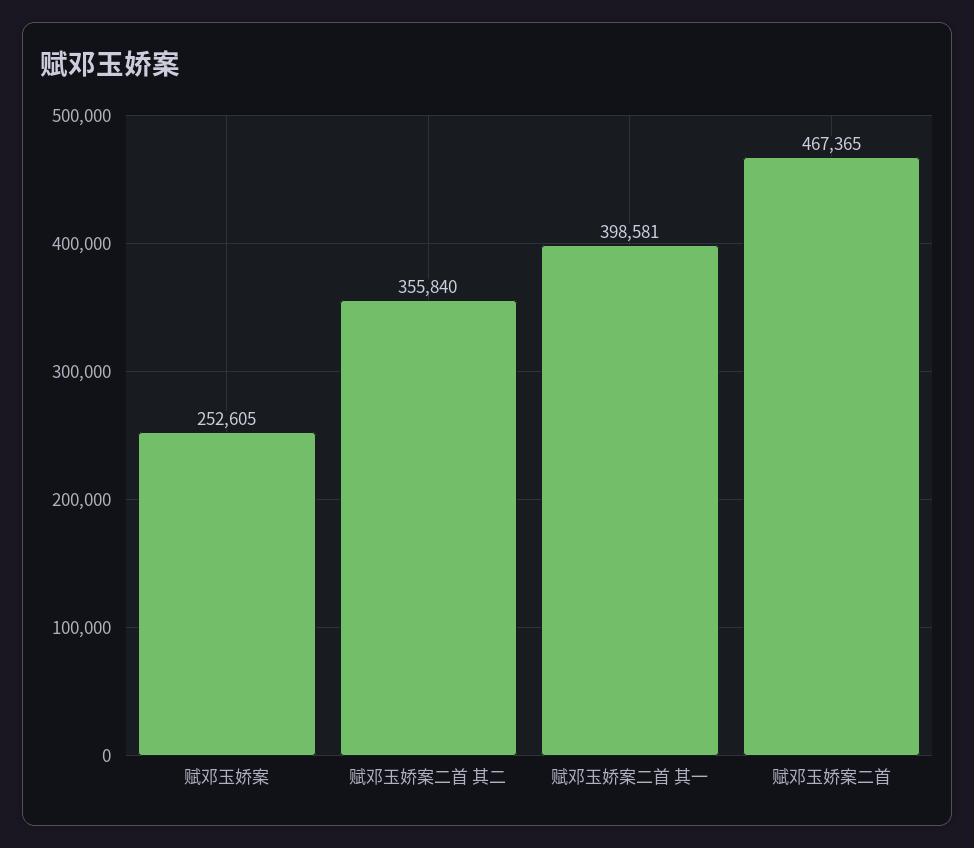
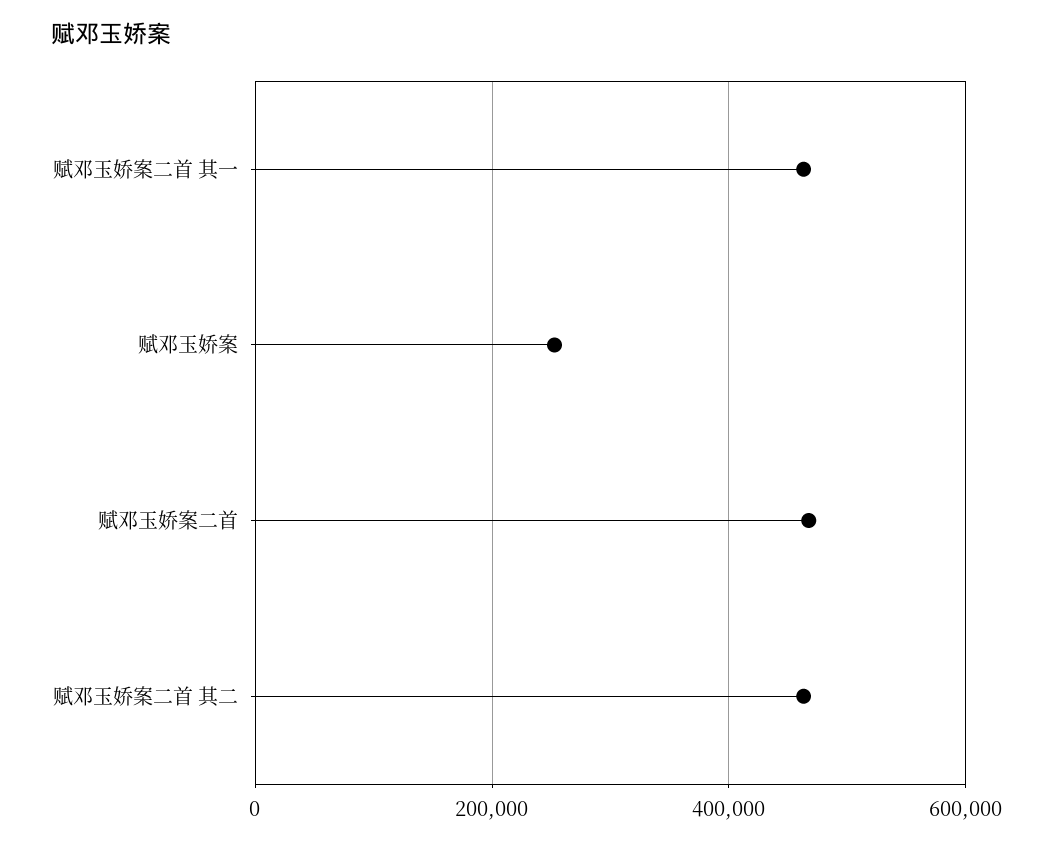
  {
    "赋邓玉娇案": 252605,
-   "赋邓玉娇案二首 其二": 355840,
+   "赋邓玉娇案二首 其二": 460000,
-   "赋邓玉娇案二首 其一": 398581,
+   "赋邓玉娇案二首 其一": 460000,
    "赋邓玉娇案二首": 467365
  }

